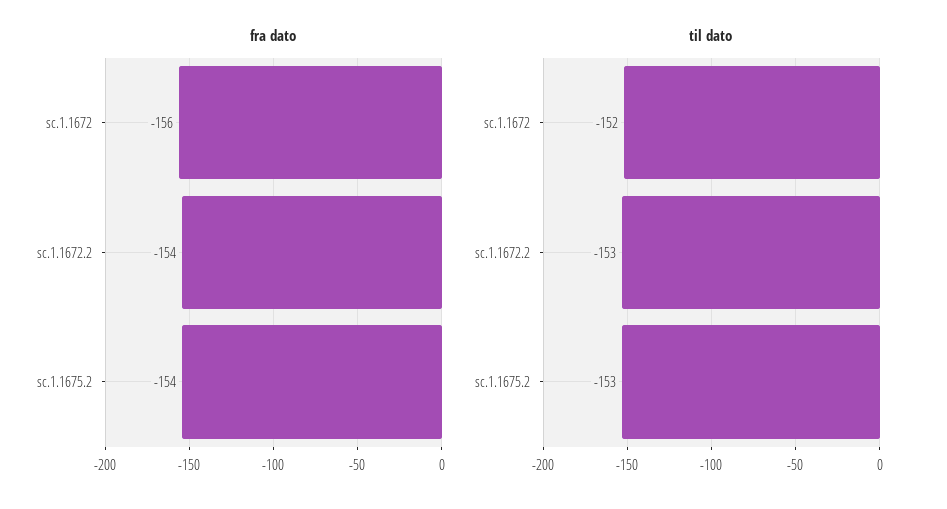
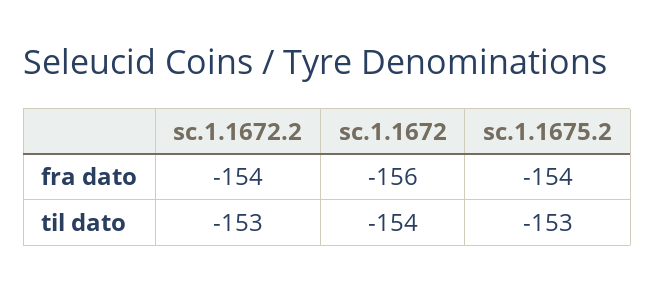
  {
    "fra dato": {
      "sc.1.1672": -156,
      "sc.1.1672.2": -154,
      "sc.1.1675.2": -154
    },
    "til dato": {
-     "sc.1.1672": -152,
+     "sc.1.1672": -154,
      "sc.1.1672.2": -153,
      "sc.1.1675.2": -153
    }
  }

